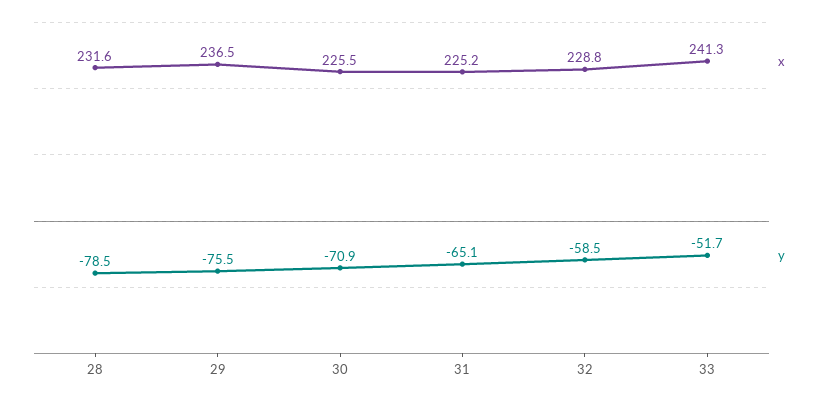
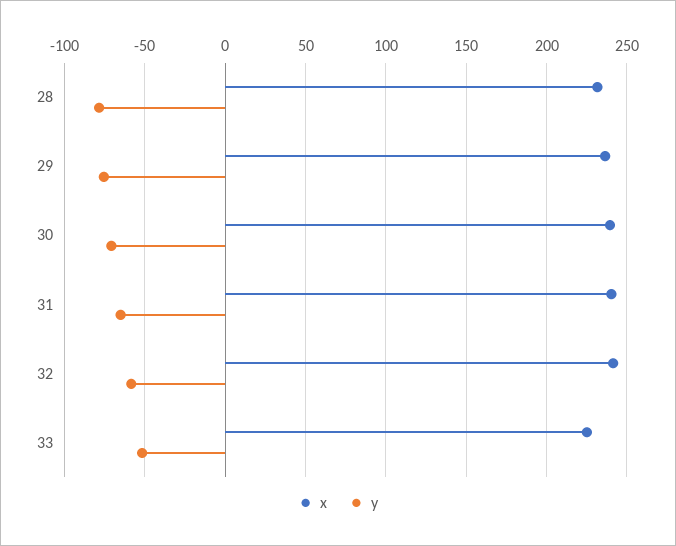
  {
    "x": {
      "28": 231.6,
      "29": 236.5,
-     "30": 225.5,
+     "30": 240,
-     "31": 225.2,
+     "31": 240,
-     "32": 228.8,
+     "32": 240,
-     "33": 241.3
+     "33": 225
    },
    "y": {
      "28": -78.5,
      "29": -75.5,
      "30": -70.9,
      "31": -65.1,
      "32": -58.5,
      "33": -51.7
    }
  }

